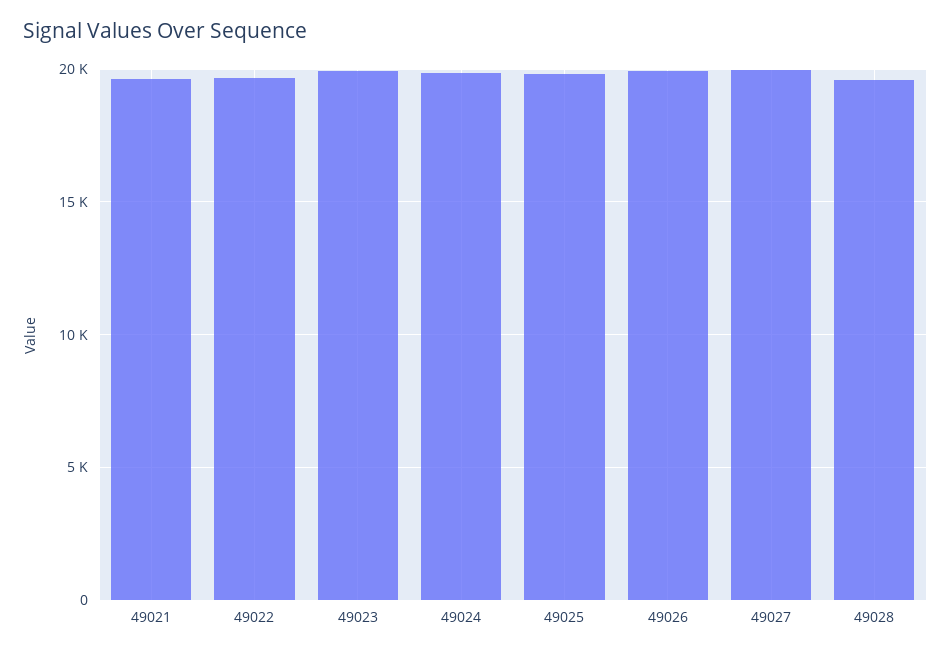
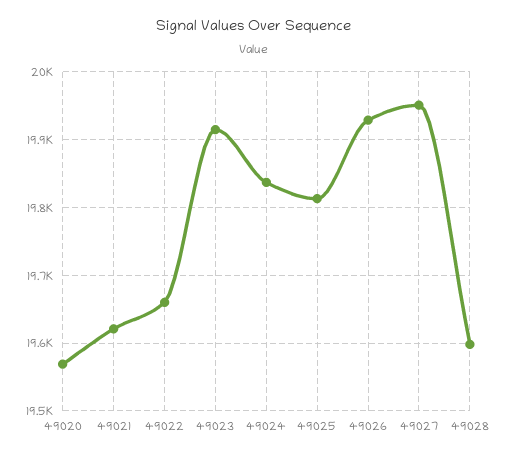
  {
    "49021": 19620,
    "49022": 19660,
    "49023": 19920,
    "49024": 19840,
    "49025": 19810,
    "49026": 19930,
    "49027": 19950,
-   "49028": 19600
+   "49028": 19600,
+   "49020": 19570
  }

